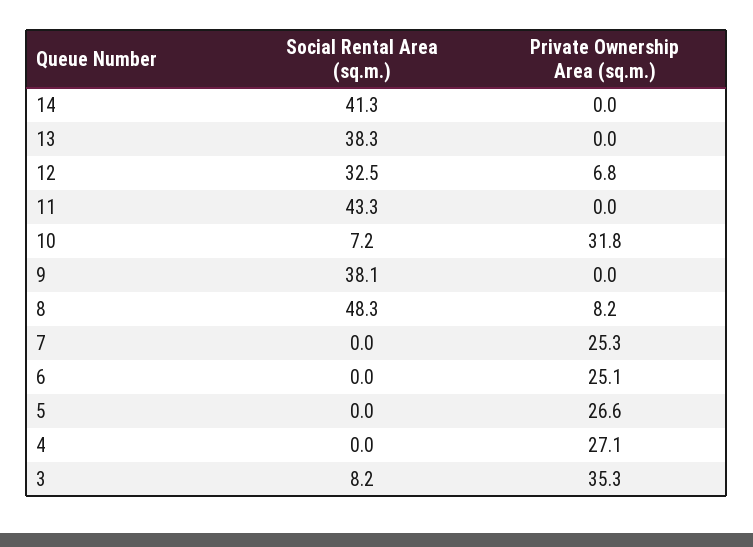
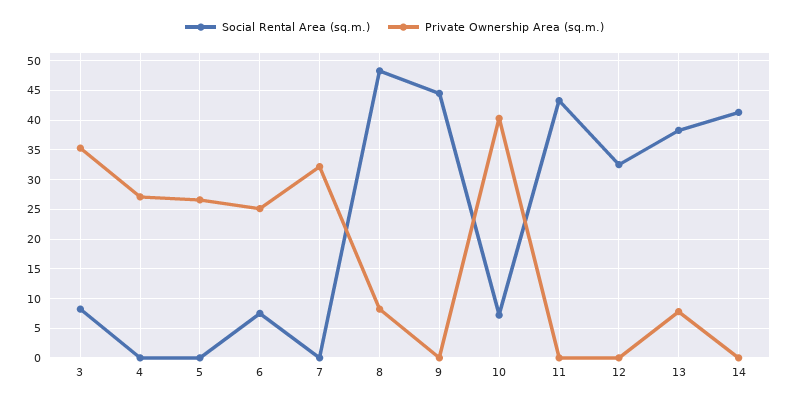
  {
    "Social Rental Area (sq.m.)": {
      "14": 41.3,
      "13": 38.3,
      "12": 32.5,
      "11": 43.3,
      "10": 7.2,
-     "9": 38.1,
+     "9": 45,
      "8": 48.3,
      "7": 0,
-     "6": 0,
+     "6": 7.5,
      "5": 0,
      "4": 0,
      "3": 8.2
    },
    "Private Ownership Area (sq.m.)": {
      "14": 0,
-     "13": 0,
+     "13": 7.5,
-     "12": 6.8,
+     "12": 0,
      "11": 0,
-     "10": 31.8,
+     "10": 40,
      "9": 0,
      "8": 8.2,
-     "7": 25.3,
+     "7": 32.5,
      "6": 25.1,
      "5": 26.6,
      "4": 27.1,
      "3": 35.3
    }
  }

